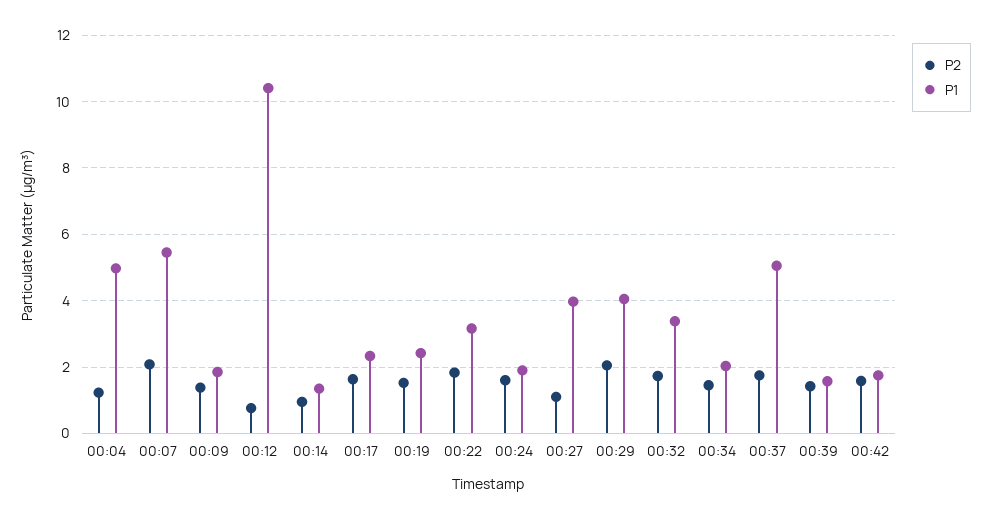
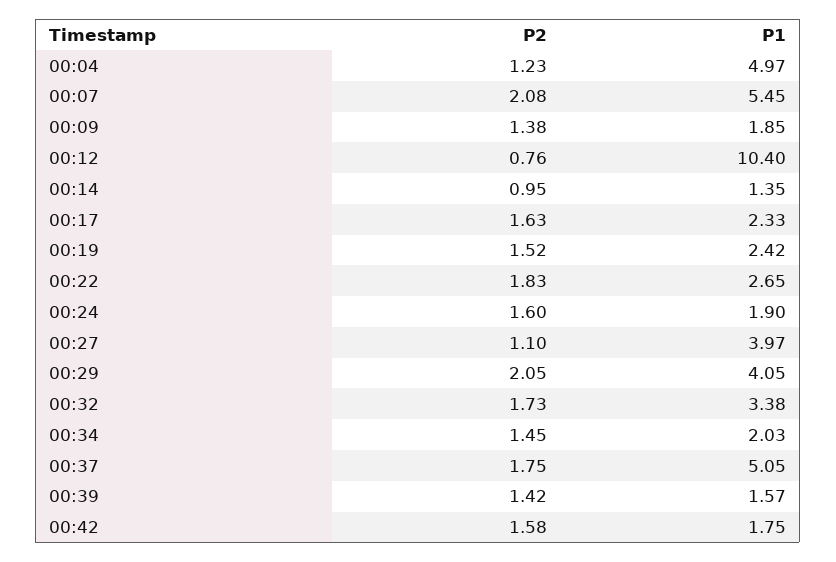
  {
    "P2": {
      "00:04": 1.23,
      "00:07": 2.08,
      "00:09": 1.38,
      "00:12": 0.76,
      "00:14": 0.95,
      "00:17": 1.63,
      "00:19": 1.52,
      "00:22": 1.83,
      "00:24": 1.6,
      "00:27": 1.1,
      "00:29": 2.05,
      "00:32": 1.73,
      "00:34": 1.45,
      "00:37": 1.75,
      "00:39": 1.42,
      "00:42": 1.58
    },
    "P1": {
      "00:04": 4.97,
      "00:07": 5.45,
      "00:09": 1.85,
      "00:12": 10.4,
      "00:14": 1.35,
      "00:17": 2.33,
      "00:19": 2.42,
-     "00:22": 3.2,
+     "00:22": 2.65,
      "00:24": 1.9,
      "00:27": 3.97,
      "00:29": 4.05,
      "00:32": 3.38,
      "00:34": 2.03,
      "00:37": 5.05,
      "00:39": 1.57,
      "00:42": 1.75
    }
  }

